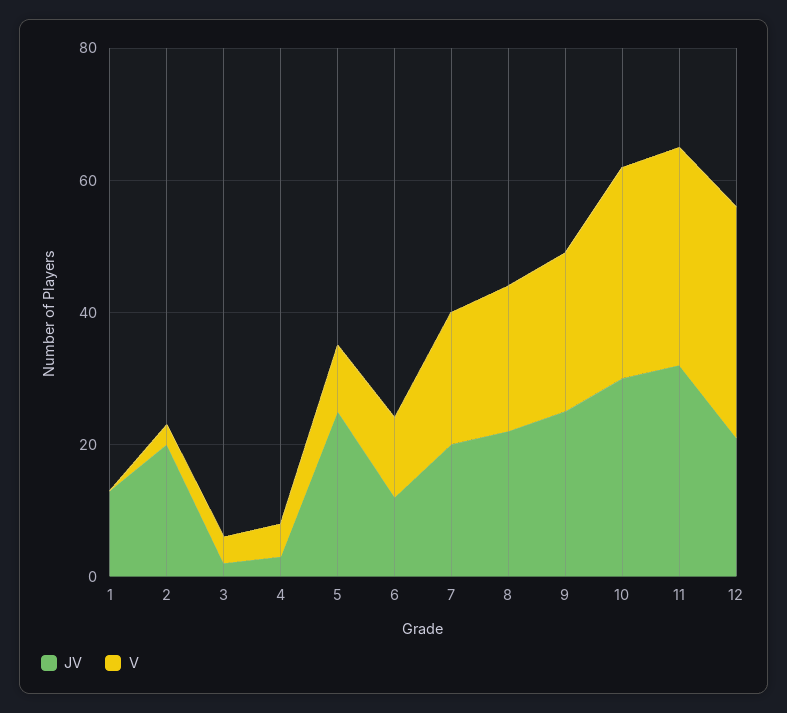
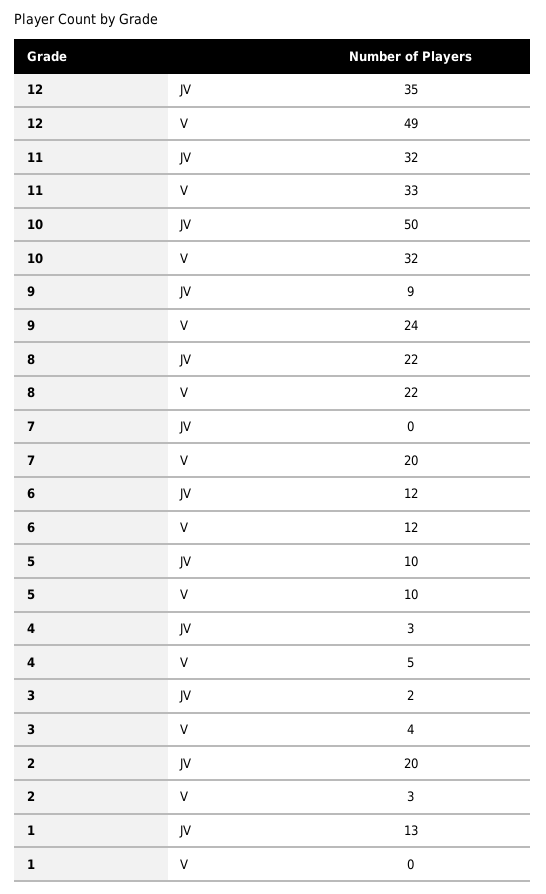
  {
    "JV": {
      "1": 13,
      "2": 20,
      "3": 2,
      "4": 3,
-     "5": 25,
+     "5": 10,
      "6": 12,
-     "7": 20,
+     "7": 0,
      "8": 22,
-     "9": 25,
+     "9": 9,
-     "10": 30,
+     "10": 50,
      "11": 32,
-     "12": 20
+     "12": 35
    },
    "V": {
      "1": 0,
      "2": 3,
      "3": 4,
      "4": 5,
      "5": 10,
      "6": 12,
      "7": 20,
      "8": 22,
      "9": 24,
      "10": 32,
      "11": 33,
-     "12": 35
+     "12": 49
    }
  }

